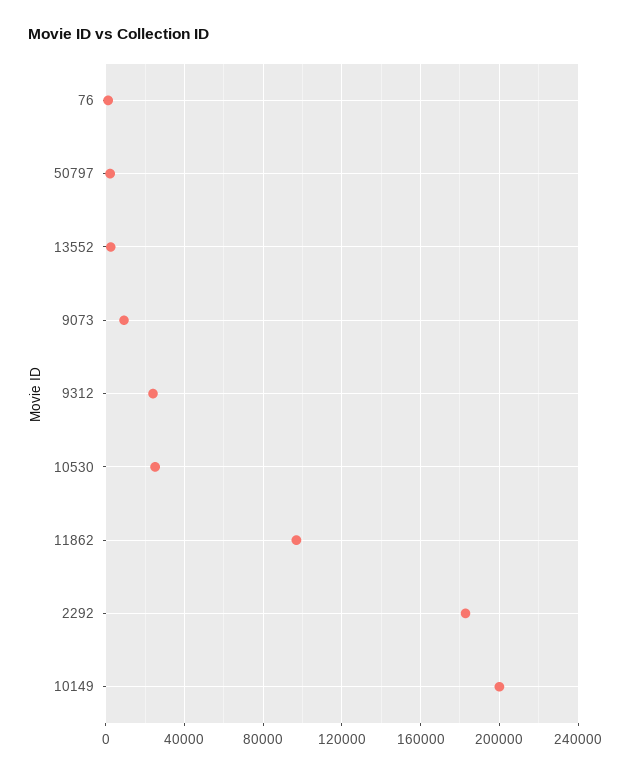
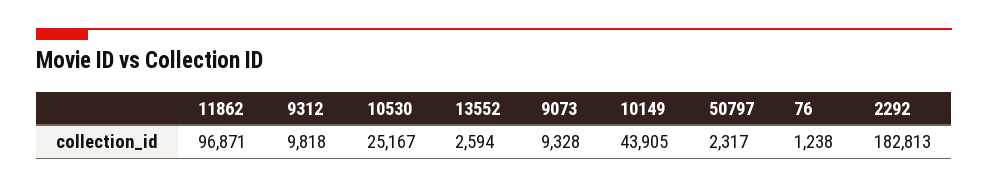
  {
    "76": 1238,
    "50797": 2317,
    "13552": 2594,
    "9073": 9328,
-   "9312": 25000,
+   "9312": 9818,
    "10530": 25167,
    "11862": 96871,
    "2292": 182813,
-   "10149": 200000
+   "10149": 43905
  }

